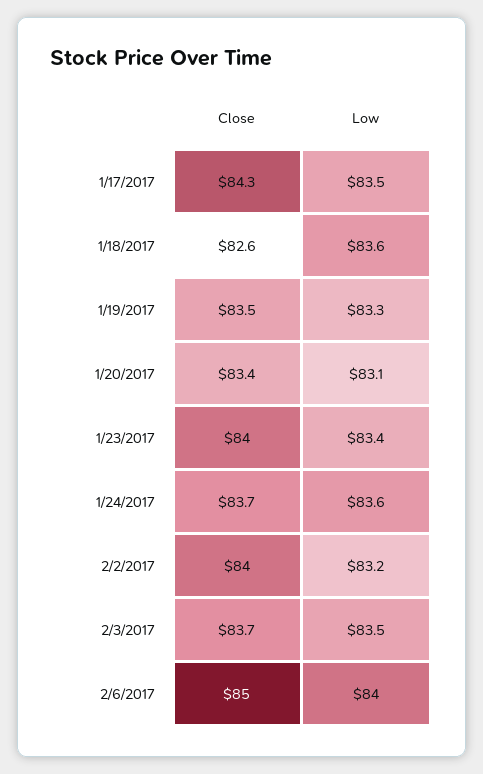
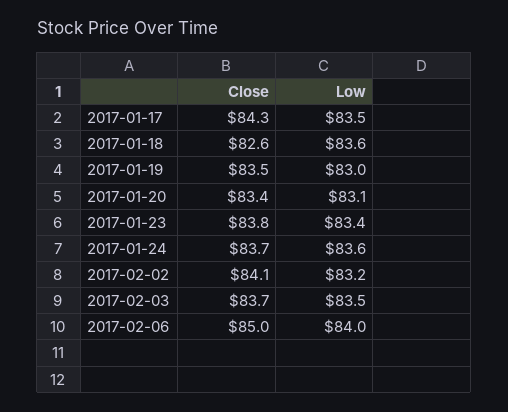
  {
    "Close": {
      "1/17/2017": 84.3,
      "1/18/2017": 82.6,
      "1/19/2017": 83.5,
      "1/20/2017": 83.4,
-     "1/23/2017": 84,
+     "1/23/2017": 83.8,
      "1/24/2017": 83.7,
-     "2/2/2017": 84,
+     "2/2/2017": 84.1,
      "2/3/2017": 83.7,
      "2/6/2017": 85
    },
    "Low": {
      "1/17/2017": 83.5,
      "1/18/2017": 83.6,
-     "1/19/2017": 83.3,
+     "1/19/2017": 83,
      "1/20/2017": 83.1,
      "1/23/2017": 83.4,
      "1/24/2017": 83.6,
      "2/2/2017": 83.2,
      "2/3/2017": 83.5,
      "2/6/2017": 84
    }
  }

